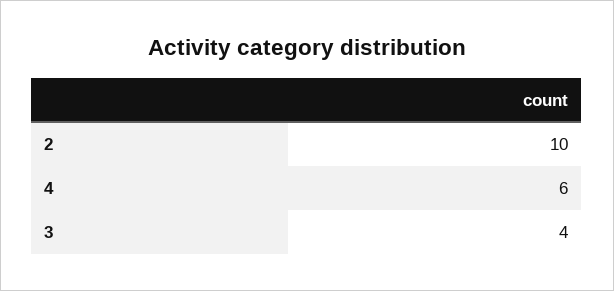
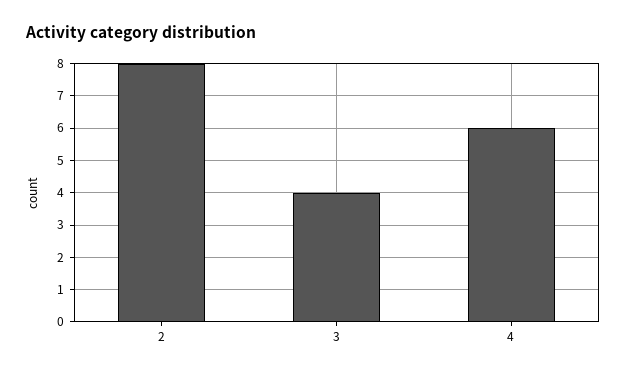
  {
-   "2": 10,
+   "2": 8,
    "4": 6,
    "3": 4
  }

